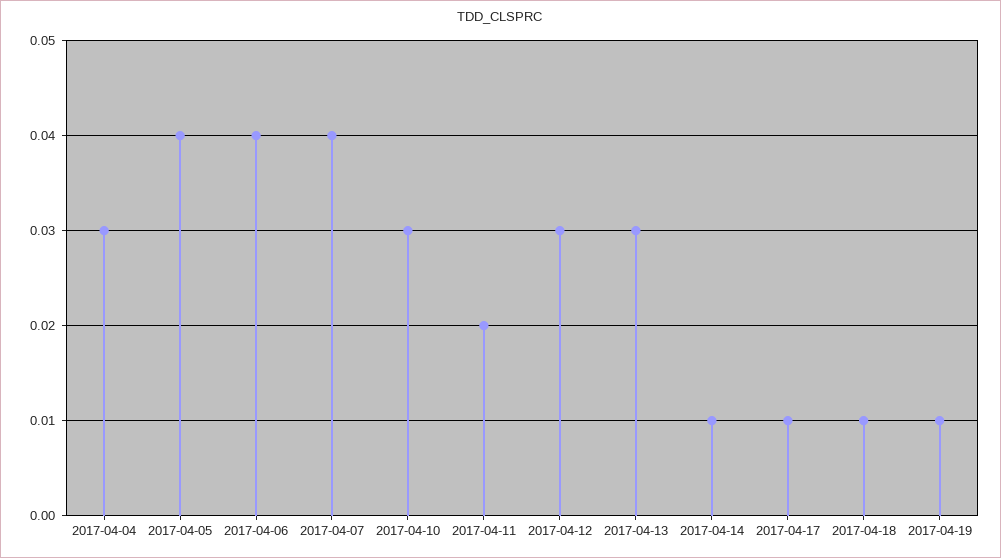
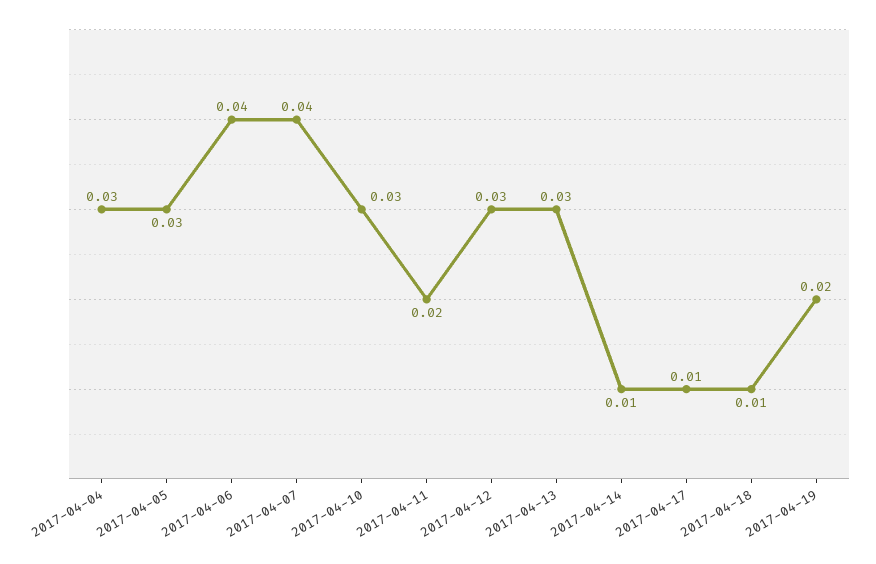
  {
    "2017-04-04": 0.03,
-   "2017-04-05": 0.04,
+   "2017-04-05": 0.03,
    "2017-04-06": 0.04,
    "2017-04-07": 0.04,
    "2017-04-10": 0.03,
    "2017-04-11": 0.02,
    "2017-04-12": 0.03,
    "2017-04-13": 0.03,
    "2017-04-14": 0.01,
    "2017-04-17": 0.01,
    "2017-04-18": 0.01,
-   "2017-04-19": 0.01
+   "2017-04-19": 0.02
  }

